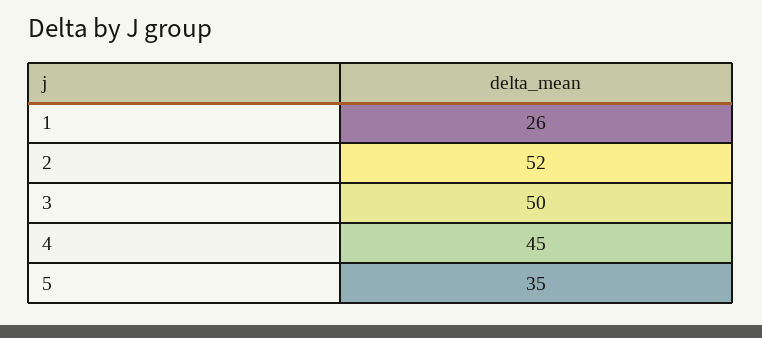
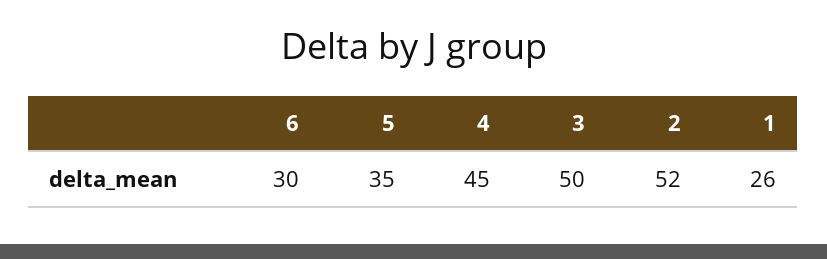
  {
    "1": 26,
    "2": 52,
    "3": 50,
    "4": 45,
-   "5": 35
+   "5": 35,
+   "6": 30
  }

